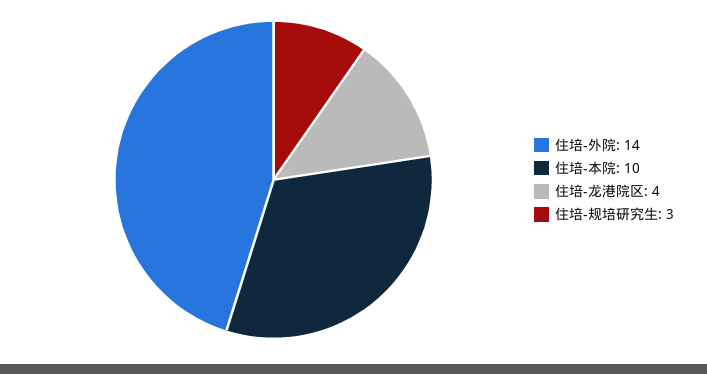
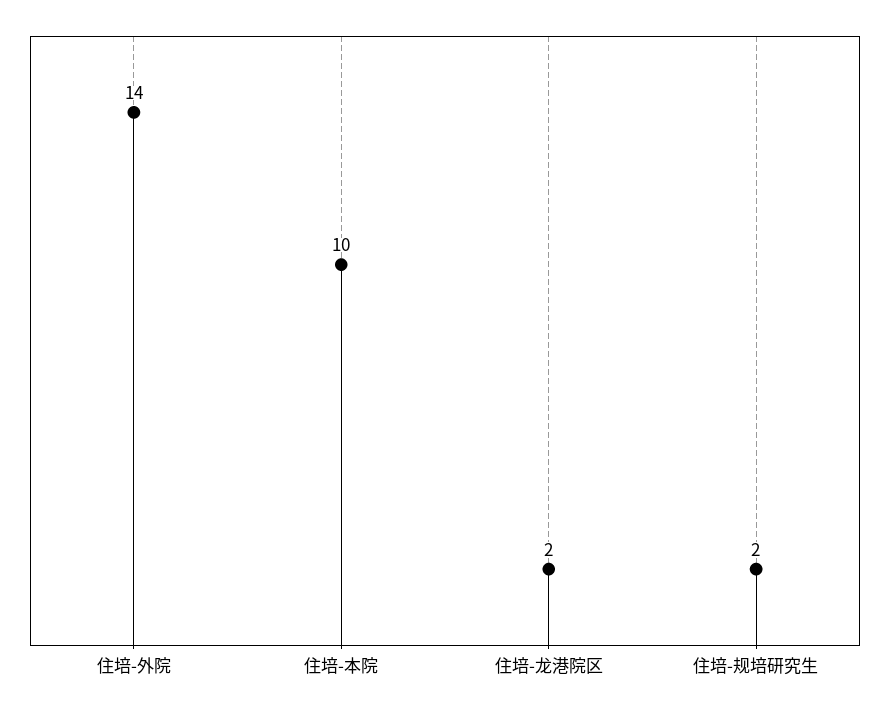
  {
    "住培-外院": 14,
    "住培-本院": 10,
-   "住培-龙港院区": 4,
+   "住培-龙港院区": 2,
-   "住培-规培研究生": 3
+   "住培-规培研究生": 2
  }

